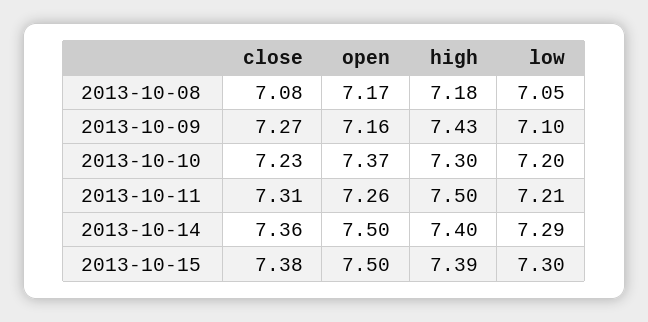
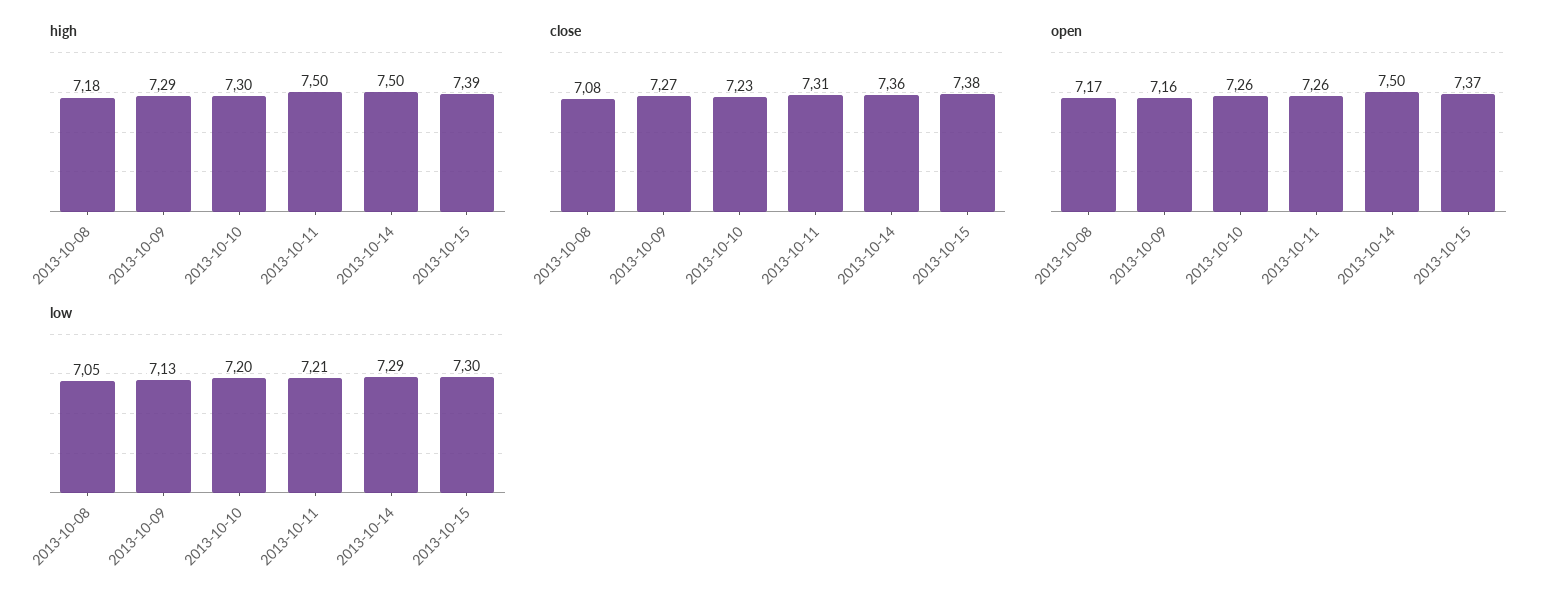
  {
    "close": {
      "2013-10-08": 7.08,
      "2013-10-09": 7.27,
      "2013-10-10": 7.23,
      "2013-10-11": 7.31,
      "2013-10-14": 7.36,
      "2013-10-15": 7.38
    },
    "open": {
      "2013-10-08": 7.17,
      "2013-10-09": 7.16,
-     "2013-10-10": 7.37,
+     "2013-10-10": 7.26,
      "2013-10-11": 7.26,
      "2013-10-14": 7.5,
-     "2013-10-15": 7.5
+     "2013-10-15": 7.37
    },
    "high": {
      "2013-10-08": 7.18,
-     "2013-10-09": 7.43,
+     "2013-10-09": 7.29,
      "2013-10-10": 7.3,
      "2013-10-11": 7.5,
-     "2013-10-14": 7.4,
+     "2013-10-14": 7.5,
      "2013-10-15": 7.39
    },
    "low": {
      "2013-10-08": 7.05,
-     "2013-10-09": 7.1,
+     "2013-10-09": 7.13,
      "2013-10-10": 7.2,
      "2013-10-11": 7.21,
      "2013-10-14": 7.29,
      "2013-10-15": 7.3
    }
  }

